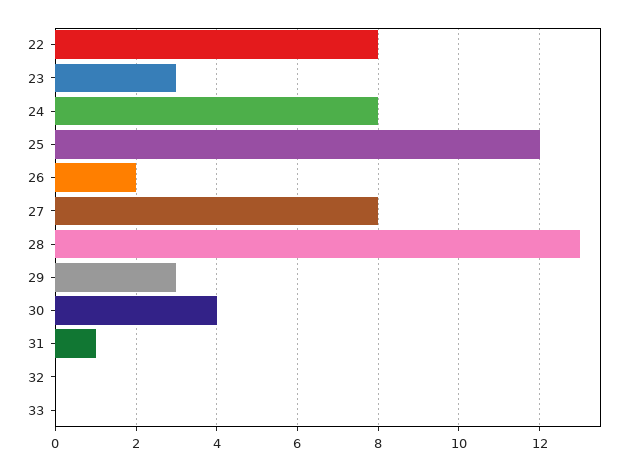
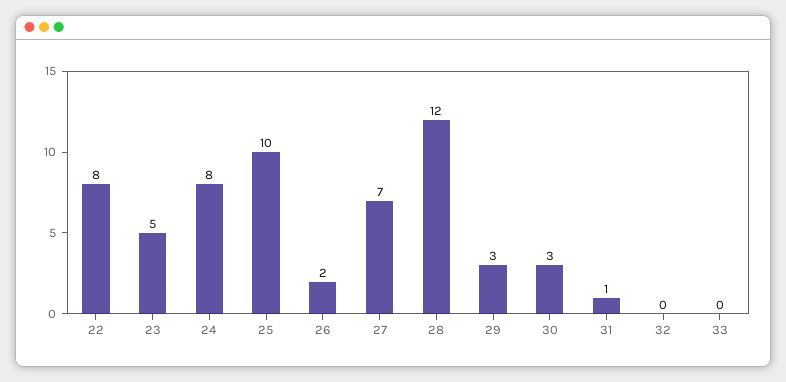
  {
    "22": 8,
-   "23": 3,
+   "23": 5,
    "24": 8,
-   "25": 12,
+   "25": 10,
    "26": 2,
-   "27": 8,
+   "27": 7,
-   "28": 13,
+   "28": 12,
    "29": 3,
-   "30": 4,
+   "30": 3,
    "31": 1,
    "32": 0,
    "33": 0
  }

